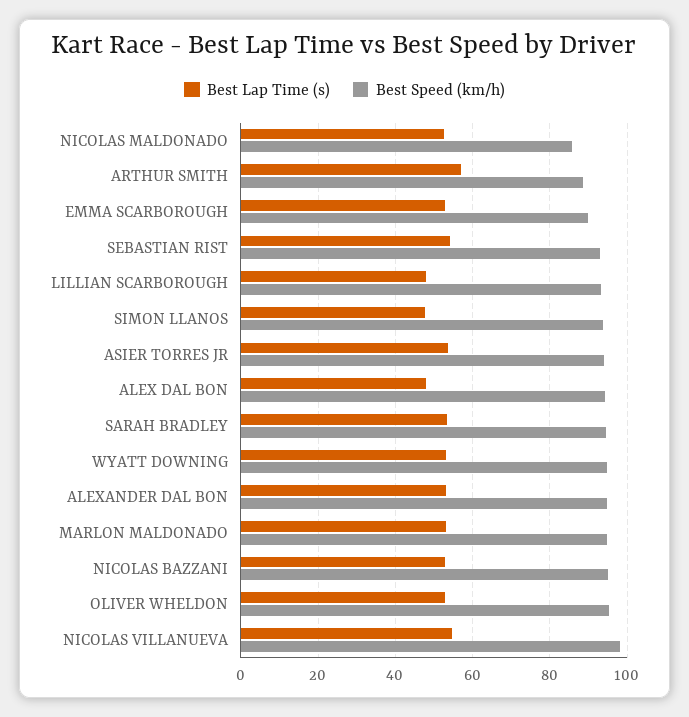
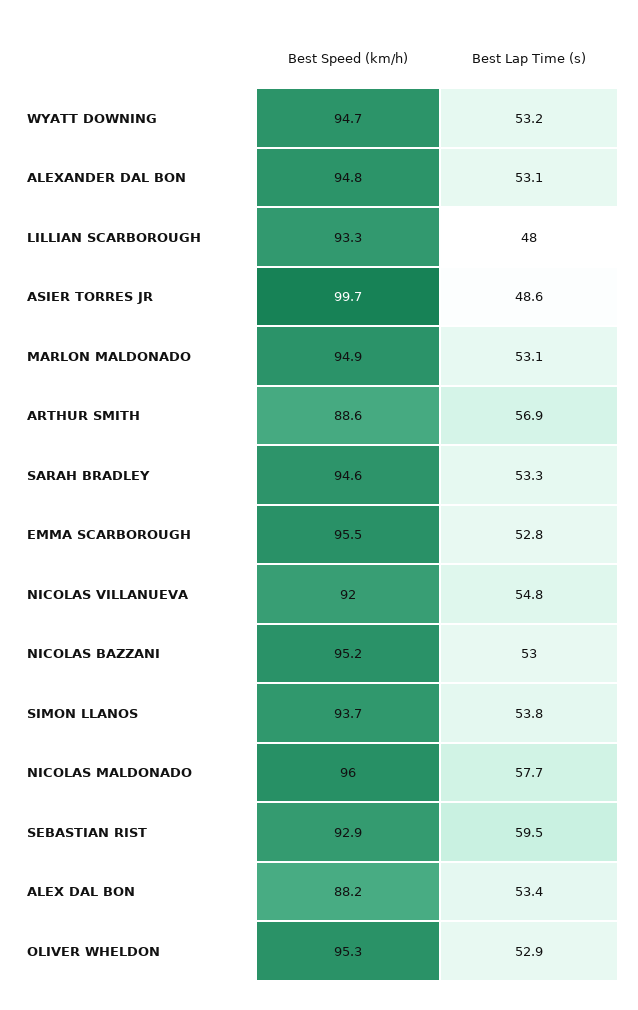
  {
    "Best Lap Time (s)": {
-     "NICOLAS MALDONADO": 52,
+     "NICOLAS MALDONADO": 57.7,
      "ARTHUR SMITH": 56.9,
      "EMMA SCARBOROUGH": 52.8,
-     "SEBASTIAN RIST": 54,
+     "SEBASTIAN RIST": 59.5,
      "LILLIAN SCARBOROUGH": 48,
-     "SIMON LLANOS": 48,
+     "SIMON LLANOS": 53.8,
-     "ASIER TORRES JR": 54,
+     "ASIER TORRES JR": 48.6,
-     "ALEX DAL BON": 48,
+     "ALEX DAL BON": 53.4,
      "SARAH BRADLEY": 53.3,
      "WYATT DOWNING": 53.2,
      "ALEXANDER DAL BON": 53.1,
      "MARLON MALDONADO": 53.1,
      "NICOLAS BAZZANI": 53,
      "OLIVER WHELDON": 52.9,
      "NICOLAS VILLANUEVA": 54.8
    },
    "Best Speed (km/h)": {
-     "NICOLAS MALDONADO": 86,
+     "NICOLAS MALDONADO": 96,
      "ARTHUR SMITH": 88.6,
-     "EMMA SCARBOROUGH": 90,
+     "EMMA SCARBOROUGH": 95.5,
      "SEBASTIAN RIST": 92.9,
      "LILLIAN SCARBOROUGH": 93.3,
      "SIMON LLANOS": 93.7,
-     "ASIER TORRES JR": 94,
+     "ASIER TORRES JR": 99.7,
-     "ALEX DAL BON": 94,
+     "ALEX DAL BON": 88.2,
      "SARAH BRADLEY": 94.6,
      "WYATT DOWNING": 94.7,
      "ALEXANDER DAL BON": 94.8,
      "MARLON MALDONADO": 94.9,
      "NICOLAS BAZZANI": 95.2,
      "OLIVER WHELDON": 95.3,
-     "NICOLAS VILLANUEVA": 98
+     "NICOLAS VILLANUEVA": 92
    }
  }

